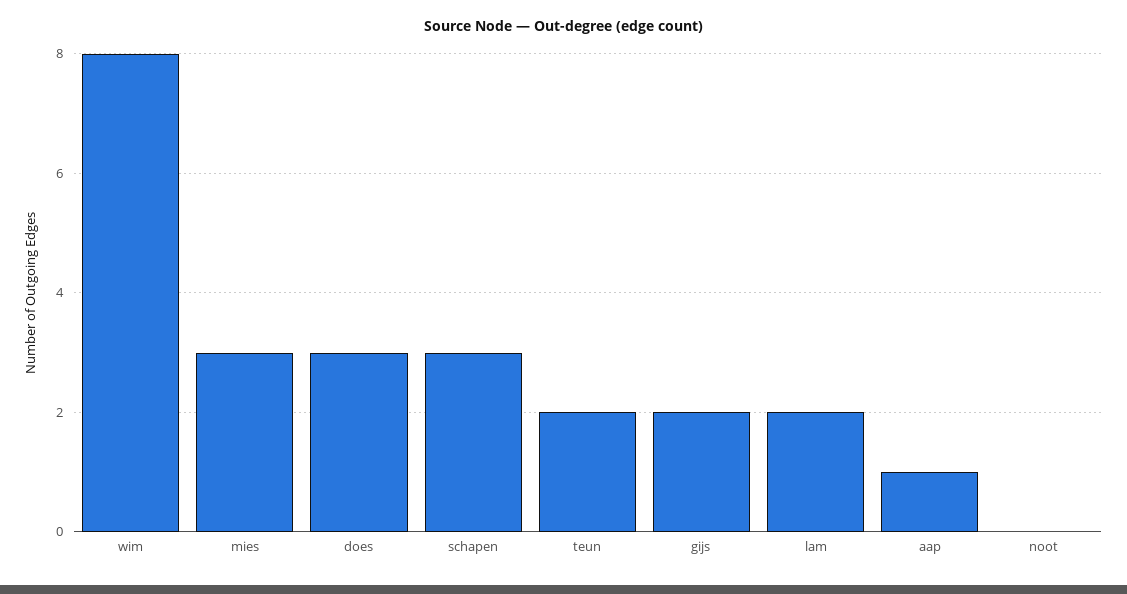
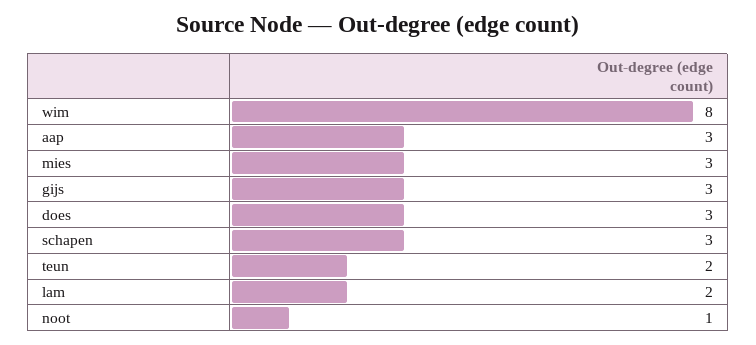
  {
    "wim": 8,
    "mies": 3,
    "does": 3,
    "schapen": 3,
    "teun": 2,
-   "gijs": 2,
+   "gijs": 3,
    "lam": 2,
-   "aap": 1,
+   "aap": 3,
-   "noot": 0
+   "noot": 1
  }

